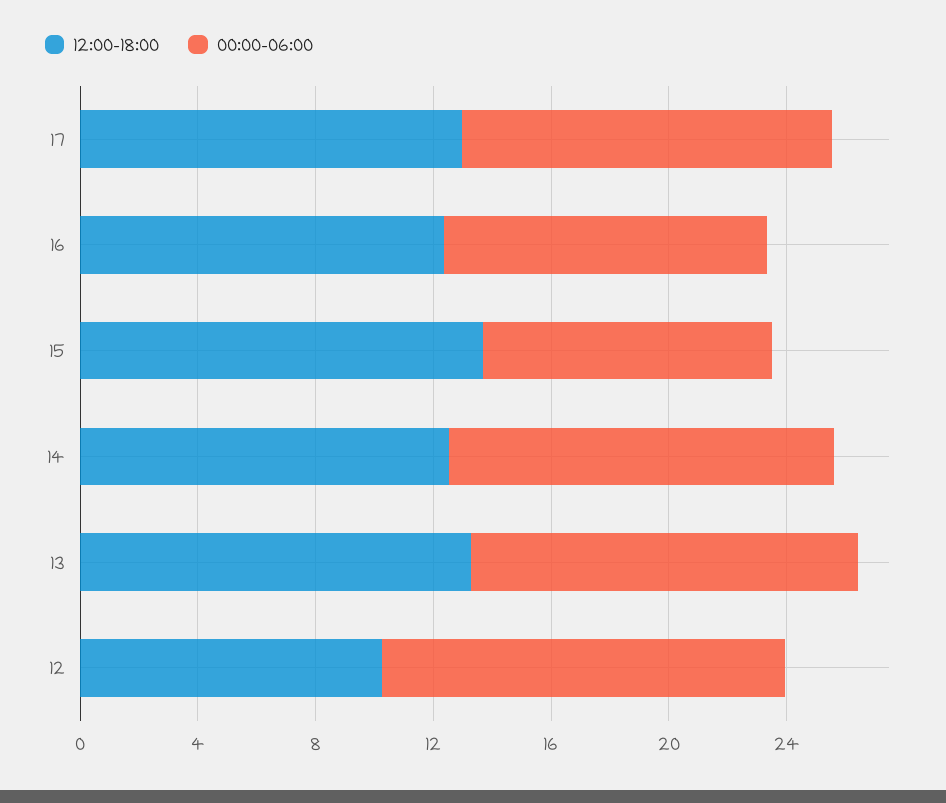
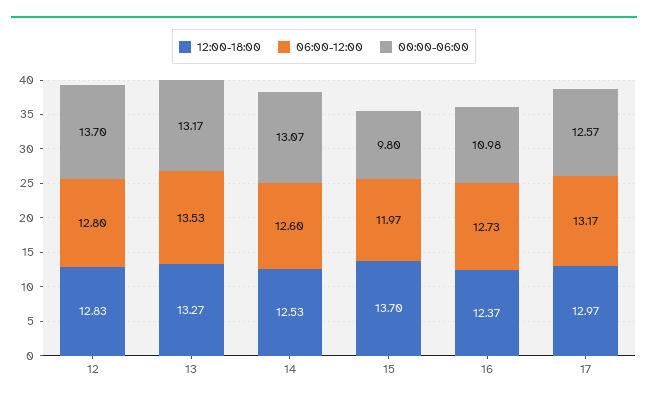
  {
    "12:00-18:00": {
      "17": 12.97,
      "16": 12.37,
      "15": 13.7,
      "14": 12.53,
      "13": 13.27,
-     "12": 10
+     "12": 12.83
    },
    "00:00-06:00": {
      "17": 12.57,
      "16": 10.98,
      "15": 9.8,
      "14": 13.07,
      "13": 13.17,
      "12": 13.7
-   }
+   },
+   "06:00-12:00": {
+     "12": 12.8,
+     "13": 13.53,
+     "14": 12.6,
+     "15": 11.97,
+     "16": 12.73,
+     "17": 13.17
+   }
  }

